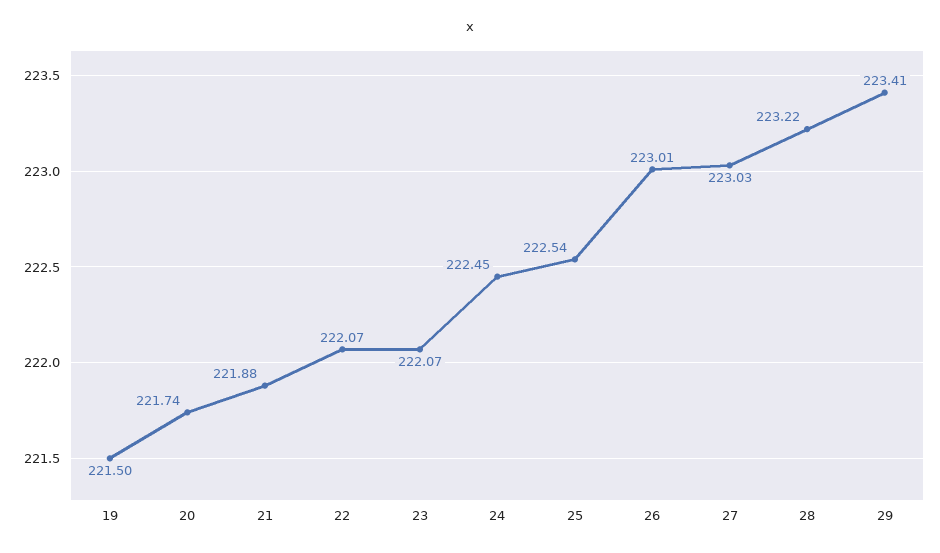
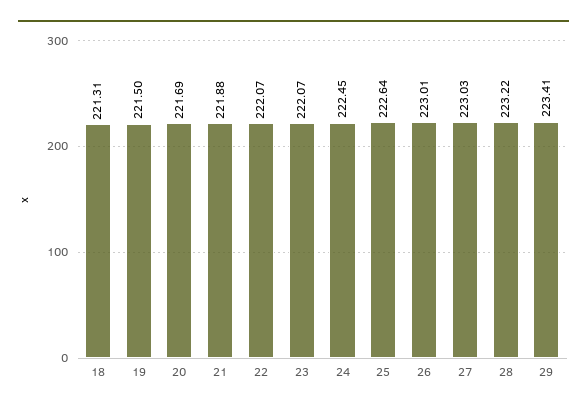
  {
    "19": 221.5,
-   "20": 221.74,
+   "20": 221.69,
    "21": 221.88,
    "22": 222.07,
    "23": 222.07,
    "24": 222.45,
-   "25": 222.54,
+   "25": 222.64,
    "26": 223.01,
    "27": 223.03,
    "28": 223.22,
-   "29": 223.41
+   "29": 223.41,
+   "18": 221.31
  }

